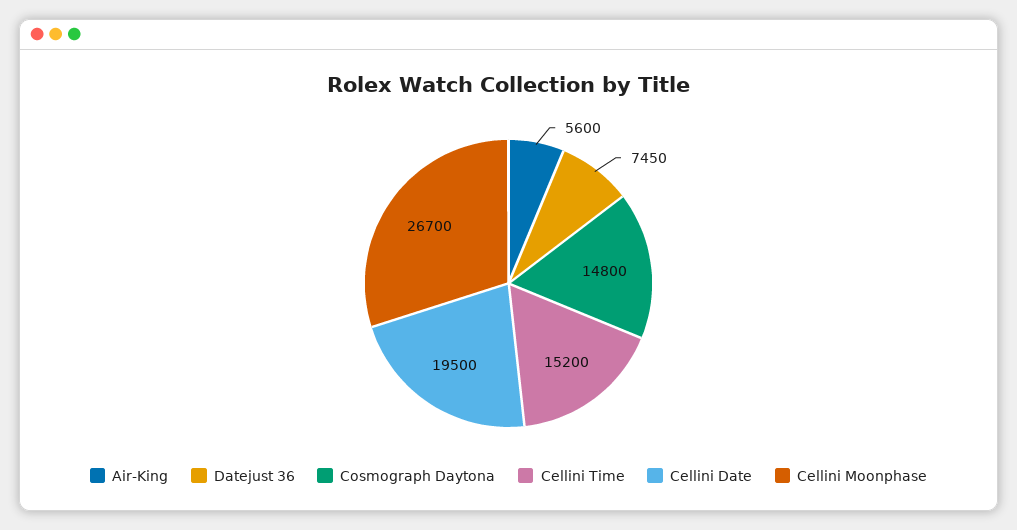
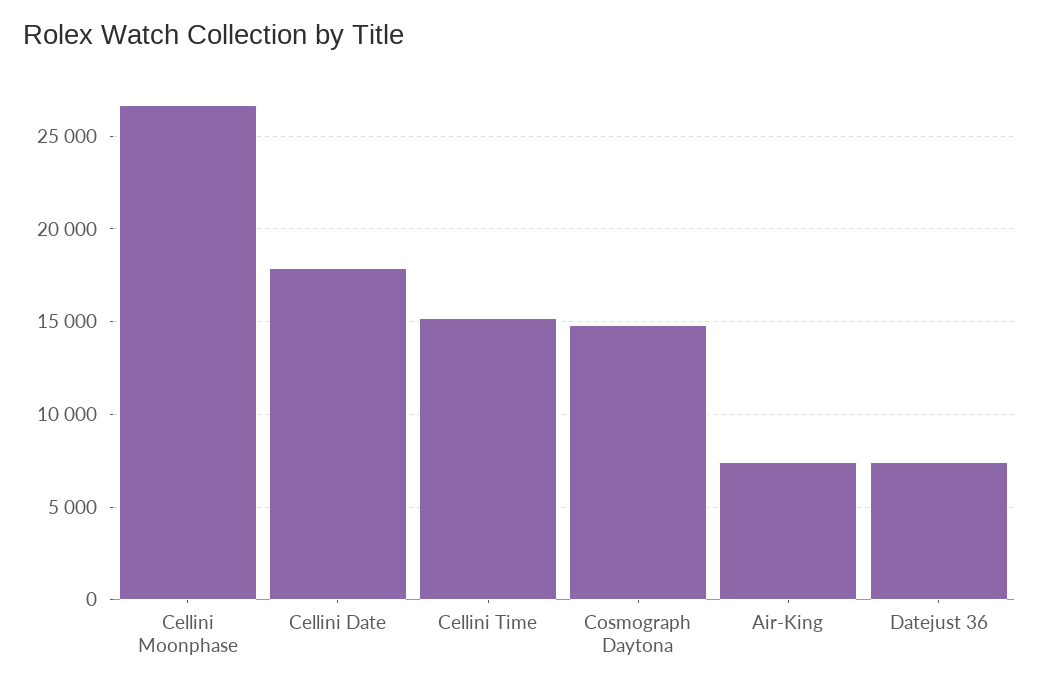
  {
-   "Air-King": 5600,
+   "Air-King": 7500,
    "Datejust 36": 7450,
    "Cosmograph Daytona": 14800,
    "Cellini Time": 15200,
-   "Cellini Date": 19500,
+   "Cellini Date": 18000,
    "Cellini Moonphase": 26700
  }

